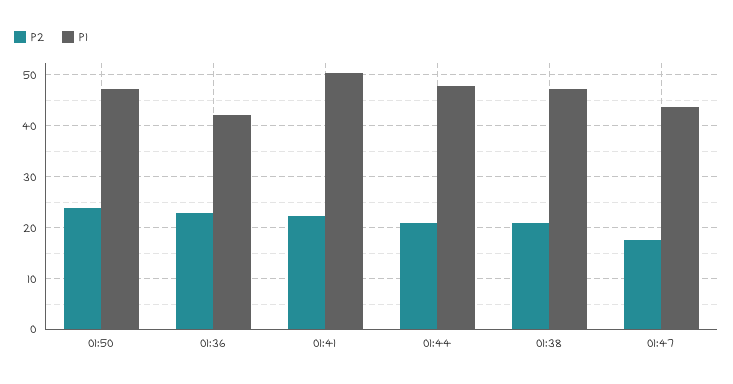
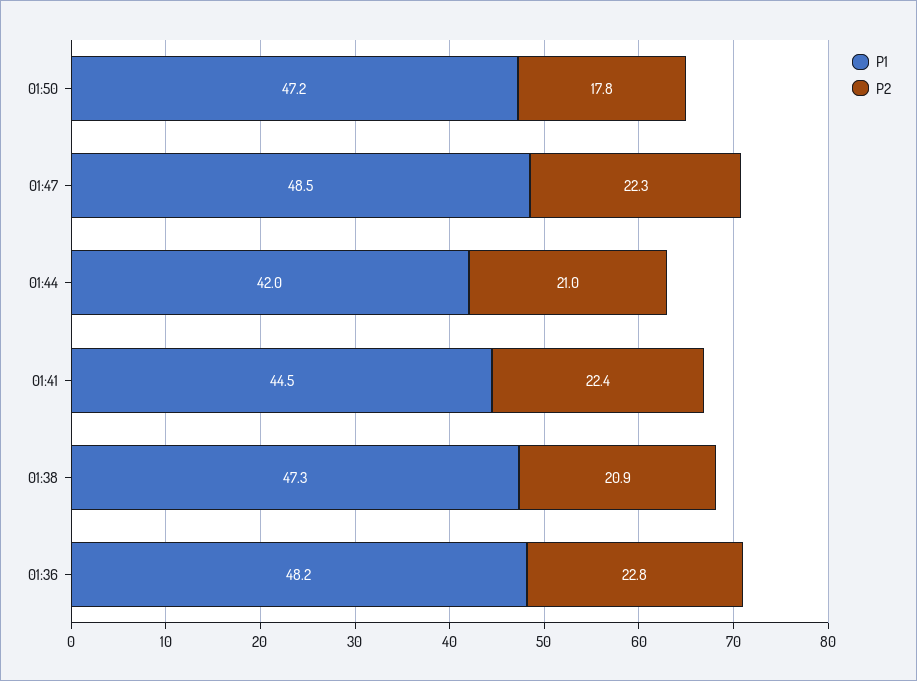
  {
    "P2": {
-     "01:50": 24,
+     "01:50": 17.8,
      "01:36": 22.8,
      "01:41": 22.4,
      "01:44": 21,
      "01:38": 20.9,
-     "01:47": 18
+     "01:47": 22.3
    },
    "P1": {
      "01:50": 47.2,
-     "01:36": 42,
+     "01:36": 48.2,
-     "01:41": 50,
+     "01:41": 44.5,
-     "01:44": 48,
+     "01:44": 42,
      "01:38": 47.3,
-     "01:47": 44
+     "01:47": 48.5
    }
  }

